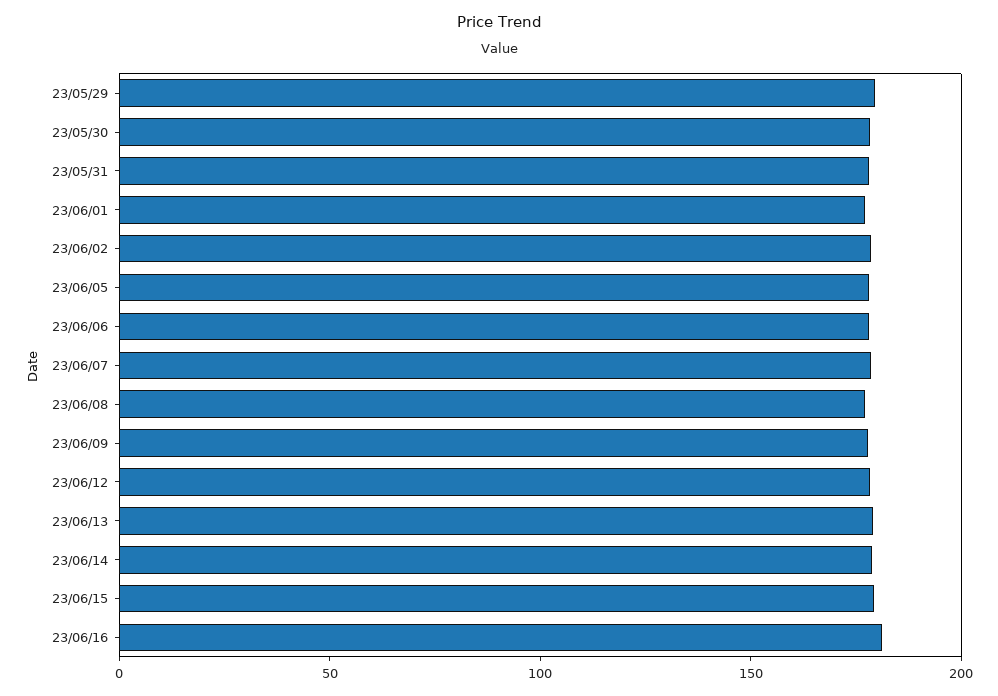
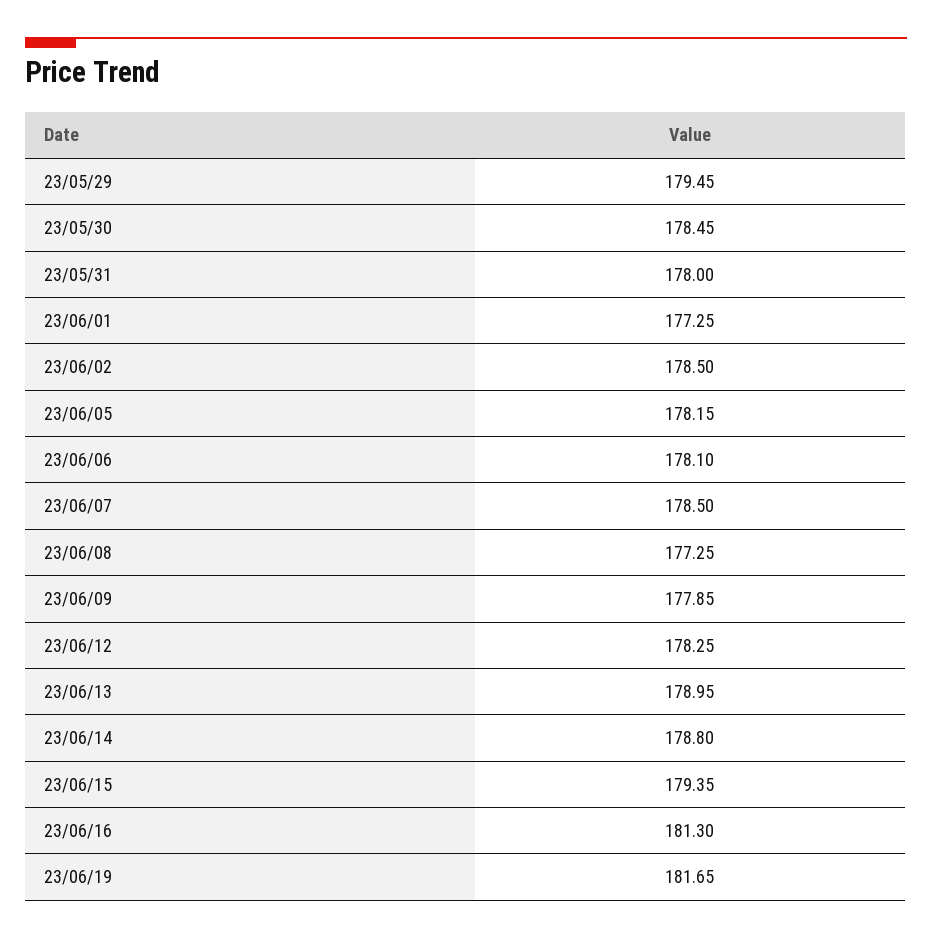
  {
    "23/05/29": 179.45,
    "23/05/30": 178.45,
    "23/05/31": 178,
    "23/06/01": 177.25,
    "23/06/02": 178.5,
    "23/06/05": 178.15,
    "23/06/06": 178.1,
    "23/06/07": 178.5,
    "23/06/08": 177.25,
    "23/06/09": 177.85,
    "23/06/12": 178.25,
    "23/06/13": 178.95,
    "23/06/14": 178.8,
    "23/06/15": 179.35,
-   "23/06/16": 181.3
+   "23/06/16": 181.3,
+   "23/06/19": 181.65
  }

